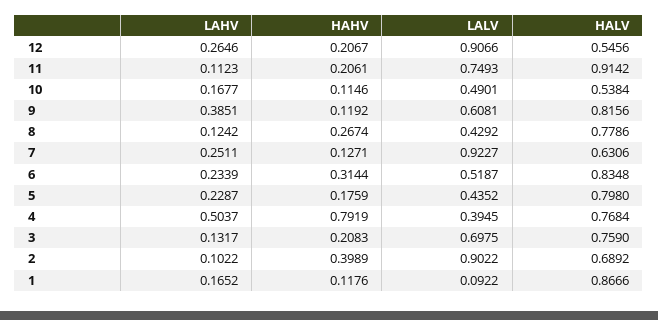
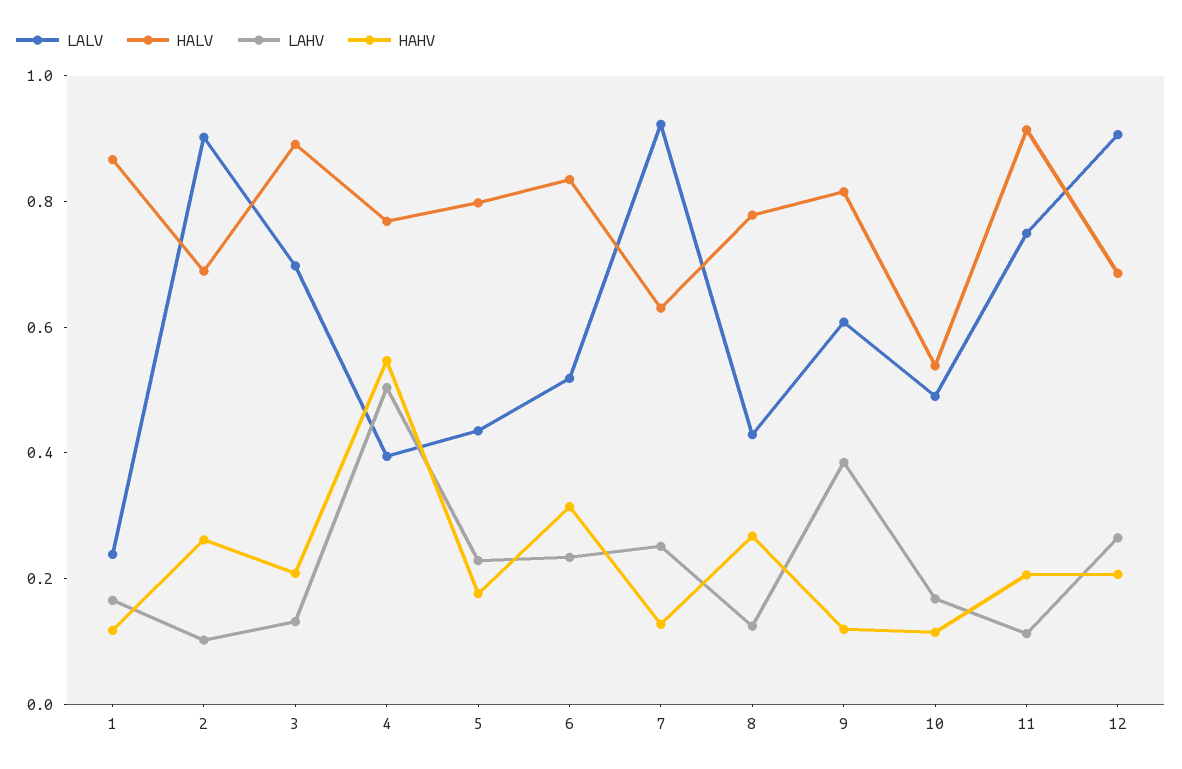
  {
    "LAHV": {
      "12": 0.2646,
      "11": 0.1123,
      "10": 0.1677,
      "9": 0.3851,
      "8": 0.1242,
      "7": 0.2511,
      "6": 0.2339,
      "5": 0.2287,
      "4": 0.5037,
      "3": 0.1317,
      "2": 0.1022,
      "1": 0.1652
    },
    "HAHV": {
      "12": 0.2067,
      "11": 0.2061,
      "10": 0.1146,
      "9": 0.1192,
      "8": 0.2674,
      "7": 0.1271,
      "6": 0.3144,
      "5": 0.1759,
-     "4": 0.7919,
+     "4": 0.55,
      "3": 0.2083,
-     "2": 0.3989,
+     "2": 0.25,
      "1": 0.1176
    },
    "LALV": {
      "12": 0.9066,
      "11": 0.7493,
      "10": 0.4901,
      "9": 0.6081,
      "8": 0.4292,
      "7": 0.9227,
      "6": 0.5187,
      "5": 0.4352,
      "4": 0.3945,
      "3": 0.6975,
      "2": 0.9022,
-     "1": 0.0922
+     "1": 0.25
    },
    "HALV": {
-     "12": 0.5456,
+     "12": 0.7,
      "11": 0.9142,
      "10": 0.5384,
      "9": 0.8156,
      "8": 0.7786,
      "7": 0.6306,
      "6": 0.8348,
      "5": 0.798,
      "4": 0.7684,
-     "3": 0.759,
+     "3": 0.9,
      "2": 0.6892,
      "1": 0.8666
    }
  }

